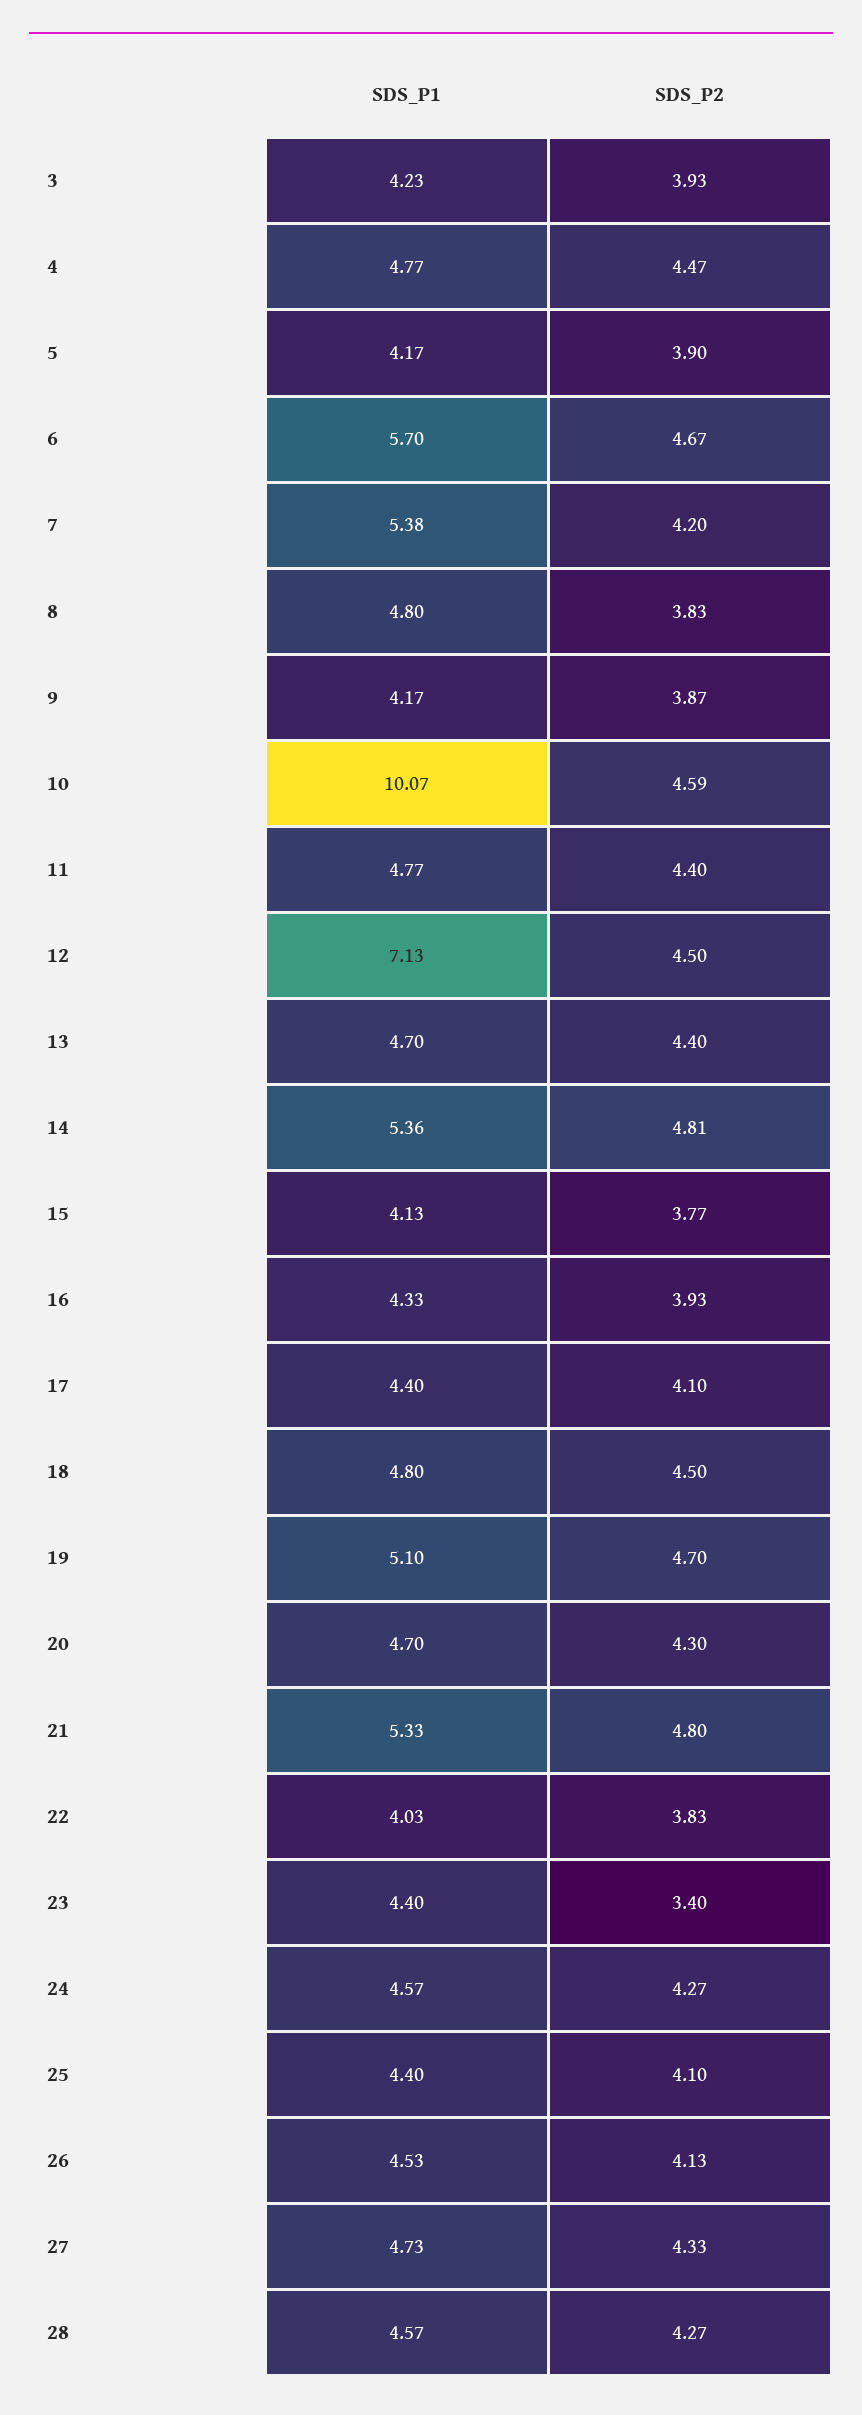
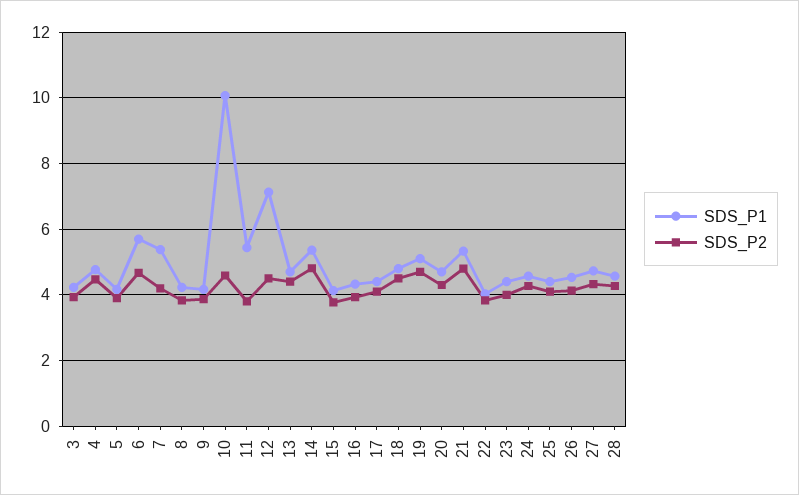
  {
    "SDS_P1": {
      "3": 4.23,
      "4": 4.77,
      "5": 4.17,
      "6": 5.7,
      "7": 5.38,
-     "8": 4.8,
+     "8": 4.2,
      "9": 4.17,
      "10": 10.07,
-     "11": 4.77,
+     "11": 5.4,
      "12": 7.13,
      "13": 4.7,
      "14": 5.36,
      "15": 4.13,
      "16": 4.33,
      "17": 4.4,
      "18": 4.8,
      "19": 5.1,
      "20": 4.7,
      "21": 5.33,
      "22": 4.03,
      "23": 4.4,
      "24": 4.57,
      "25": 4.4,
      "26": 4.53,
      "27": 4.73,
      "28": 4.57
    },
    "SDS_P2": {
      "3": 3.93,
      "4": 4.47,
      "5": 3.9,
      "6": 4.67,
      "7": 4.2,
      "8": 3.83,
      "9": 3.87,
      "10": 4.59,
-     "11": 4.4,
+     "11": 3.8,
      "12": 4.5,
      "13": 4.4,
      "14": 4.81,
      "15": 3.77,
      "16": 3.93,
      "17": 4.1,
      "18": 4.5,
      "19": 4.7,
      "20": 4.3,
      "21": 4.8,
      "22": 3.83,
-     "23": 3.4,
+     "23": 4,
      "24": 4.27,
      "25": 4.1,
      "26": 4.13,
      "27": 4.33,
      "28": 4.27
    }
  }

